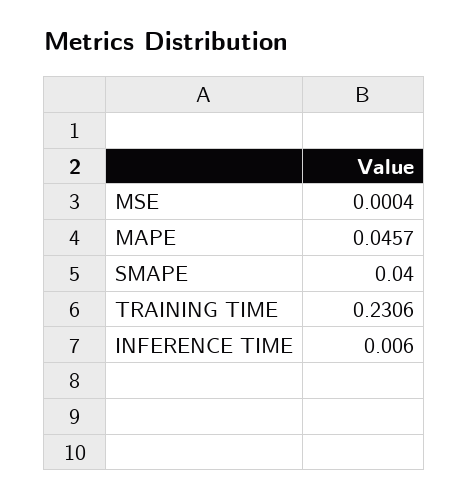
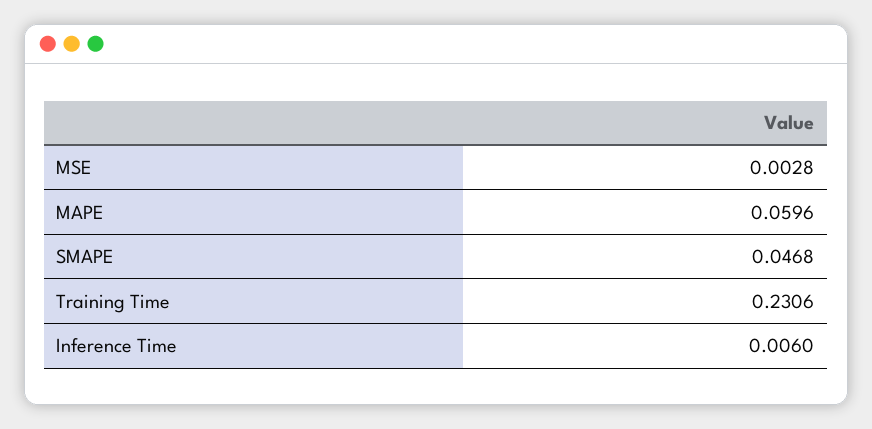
  {
-   "MSE": 0.0004,
+   "MSE": 0.0028,
-   "MAPE": 0.0457,
+   "MAPE": 0.0596,
-   "SMAPE": 0.04,
+   "SMAPE": 0.0468,
    "TRAINING TIME": 0.2306,
    "INFERENCE TIME": 0.006
  }

